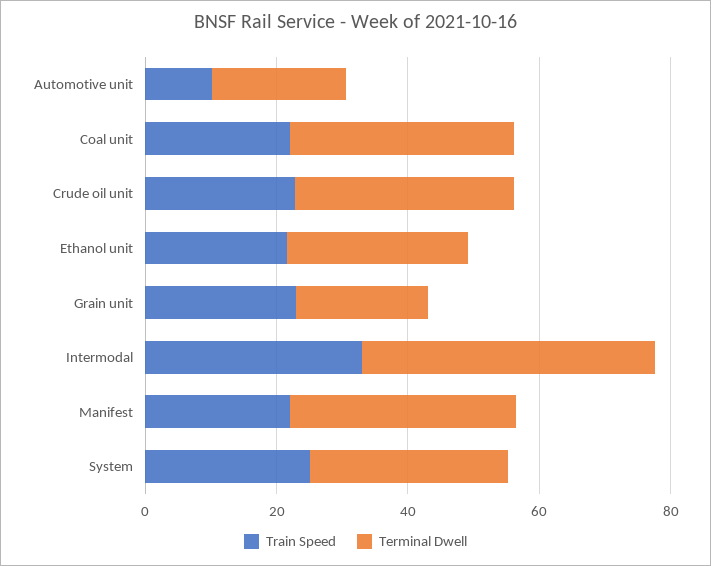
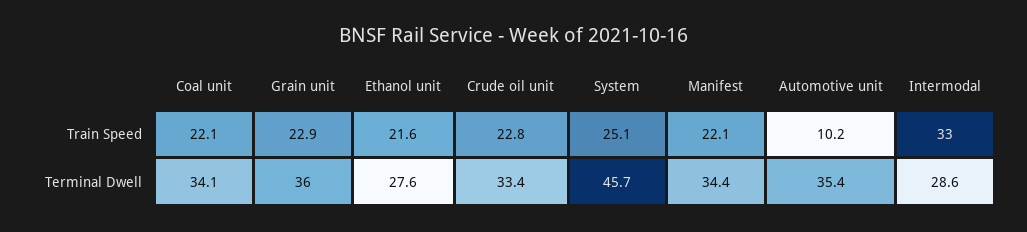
  {
    "Train Speed": {
      "Automotive unit": 10.2,
      "Coal unit": 22.1,
      "Crude oil unit": 22.8,
      "Ethanol unit": 21.6,
      "Grain unit": 22.9,
      "Intermodal": 33,
      "Manifest": 22.1,
      "System": 25.1
    },
    "Terminal Dwell": {
-     "Automotive unit": 20,
+     "Automotive unit": 35.4,
      "Coal unit": 34.1,
      "Crude oil unit": 33.4,
      "Ethanol unit": 27.6,
-     "Grain unit": 20,
+     "Grain unit": 36,
-     "Intermodal": 45,
+     "Intermodal": 28.6,
      "Manifest": 34.4,
-     "System": 30
+     "System": 45.7
    }
  }

